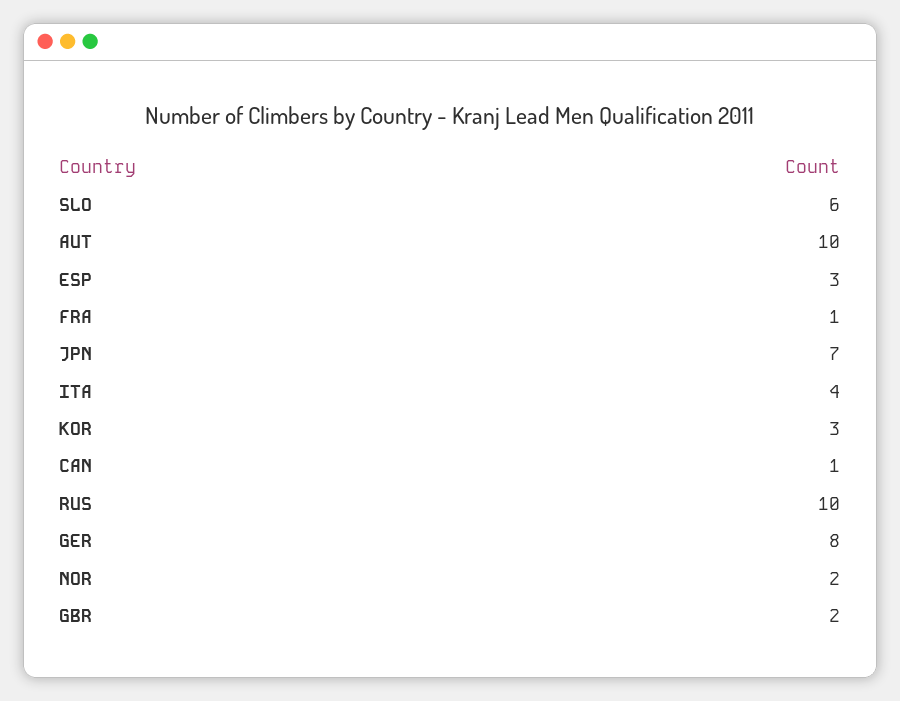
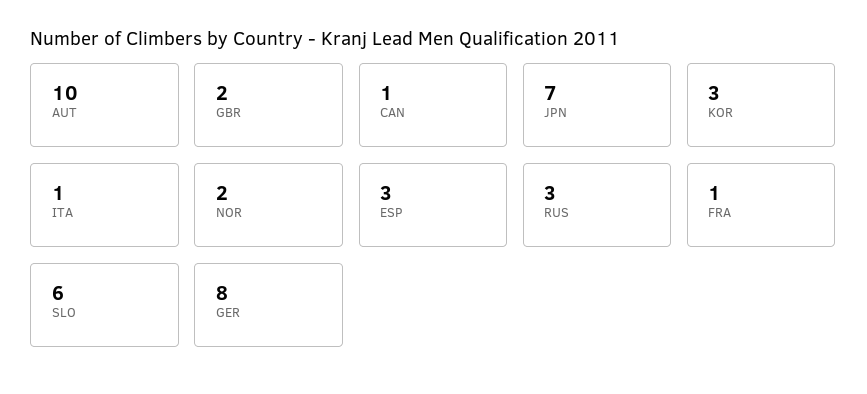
  {
    "SLO": 6,
    "AUT": 10,
    "ESP": 3,
    "FRA": 1,
    "JPN": 7,
-   "ITA": 4,
+   "ITA": 1,
    "KOR": 3,
    "CAN": 1,
-   "RUS": 10,
+   "RUS": 3,
    "GER": 8,
    "NOR": 2,
    "GBR": 2
  }

